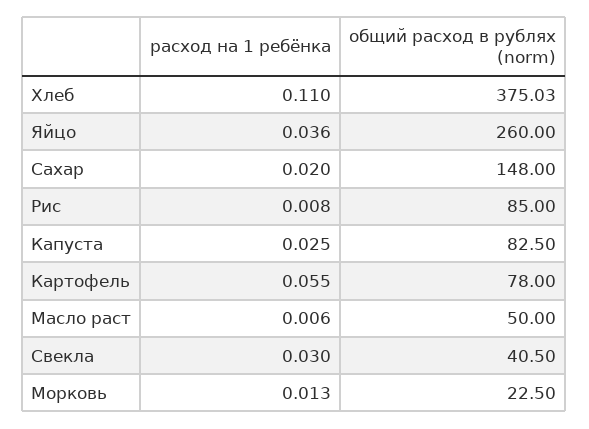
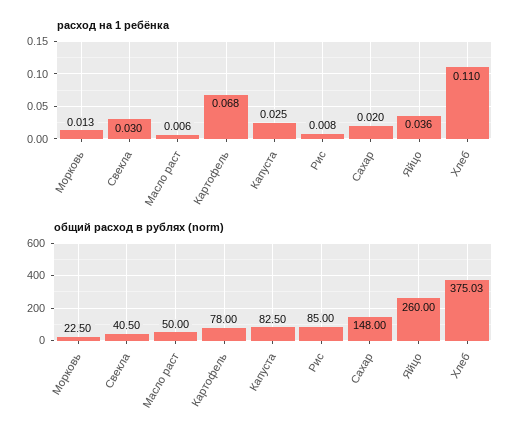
  {
    "расход на 1 ребёнка": {
      "Хлеб": 0.11,
      "Яйцо": 0.036,
      "Сахар": 0.02,
      "Рис": 0.008,
      "Капуста": 0.025,
-     "Картофель": 0.055,
+     "Картофель": 0.068,
      "Масло раст": 0.006,
      "Свекла": 0.03,
      "Морковь": 0.013
    },
    "общий расход в рублях (norm)": {
      "Хлеб": 375.03,
      "Яйцо": 260,
      "Сахар": 148,
      "Рис": 85,
      "Капуста": 82.5,
      "Картофель": 78,
      "Масло раст": 50,
      "Свекла": 40.5,
      "Морковь": 22.5
    }
  }

